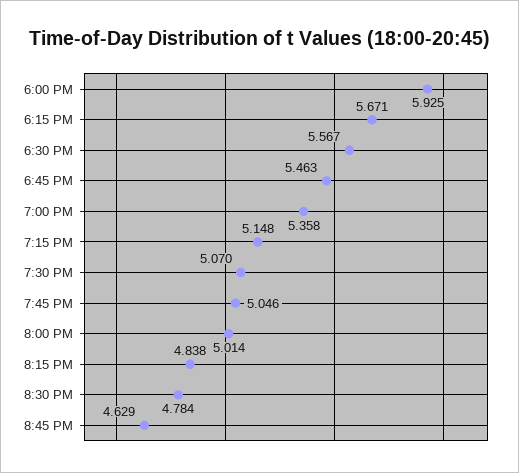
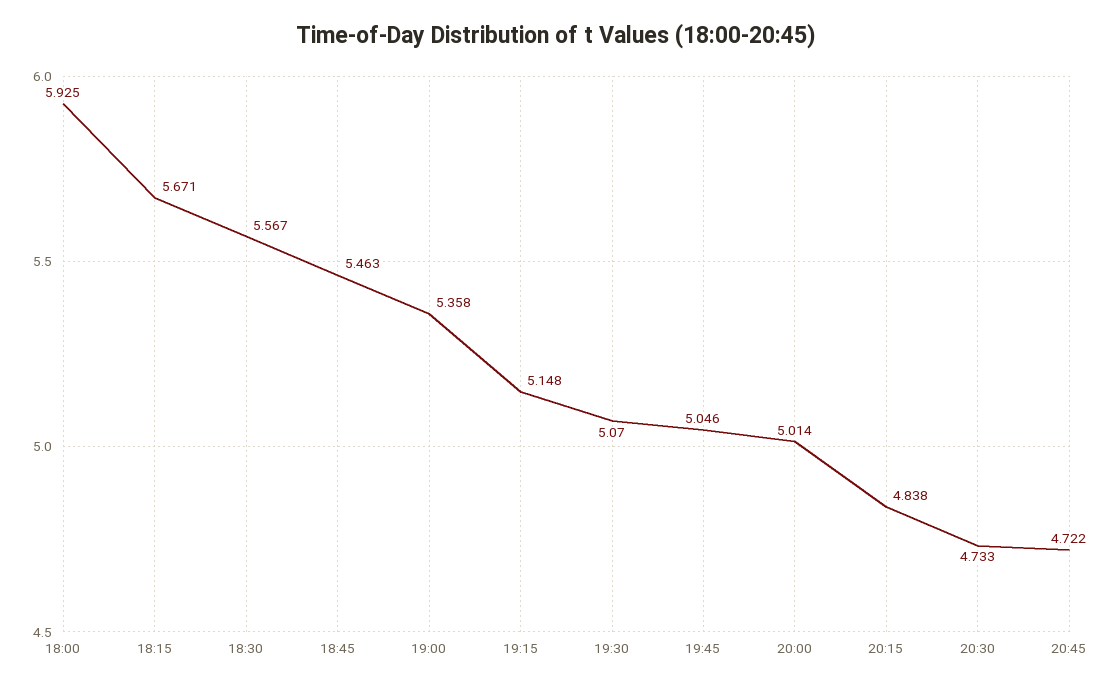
  {
    "6:00 PM": 5.925,
    "6:15 PM": 5.671,
    "6:30 PM": 5.567,
    "6:45 PM": 5.463,
    "7:00 PM": 5.358,
    "7:15 PM": 5.148,
    "7:30 PM": 5.07,
    "7:45 PM": 5.046,
    "8:00 PM": 5.014,
    "8:15 PM": 4.838,
-   "8:30 PM": 4.784,
+   "8:30 PM": 4.733,
-   "8:45 PM": 4.629
+   "8:45 PM": 4.722
  }

